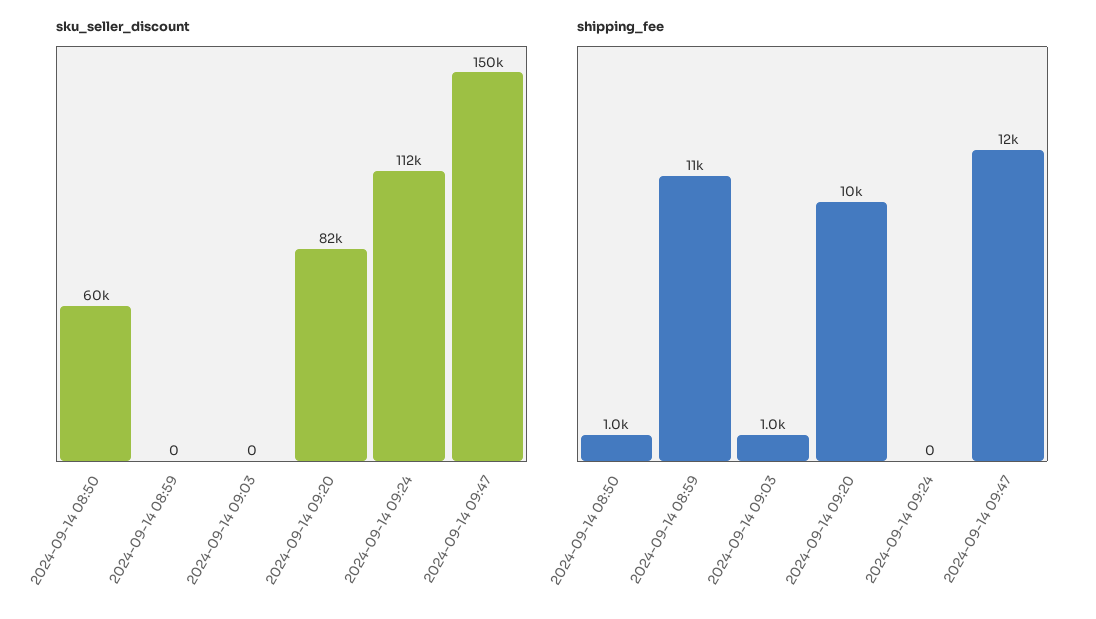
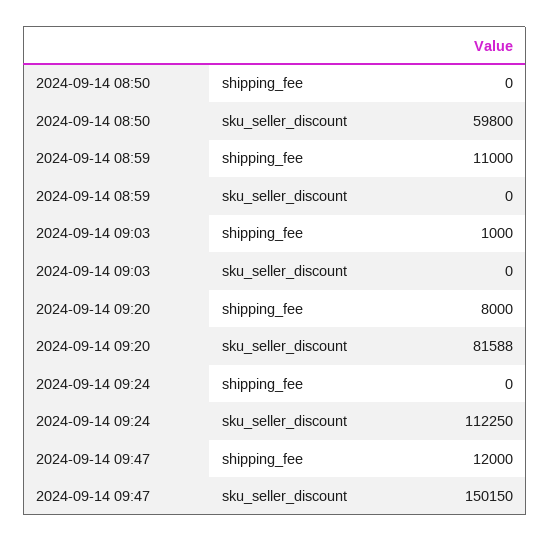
  {
    "sku_seller_discount": {
      "2024-09-14 08:50": 59800,
      "2024-09-14 08:59": 0,
      "2024-09-14 09:03": 0,
      "2024-09-14 09:20": 81588,
      "2024-09-14 09:24": 112250,
      "2024-09-14 09:47": 150150
    },
    "shipping_fee": {
-     "2024-09-14 08:50": 1000,
+     "2024-09-14 08:50": 0,
      "2024-09-14 08:59": 11000,
      "2024-09-14 09:03": 1000,
-     "2024-09-14 09:20": 10000,
+     "2024-09-14 09:20": 8000,
      "2024-09-14 09:24": 0,
      "2024-09-14 09:47": 12000
    }
  }

